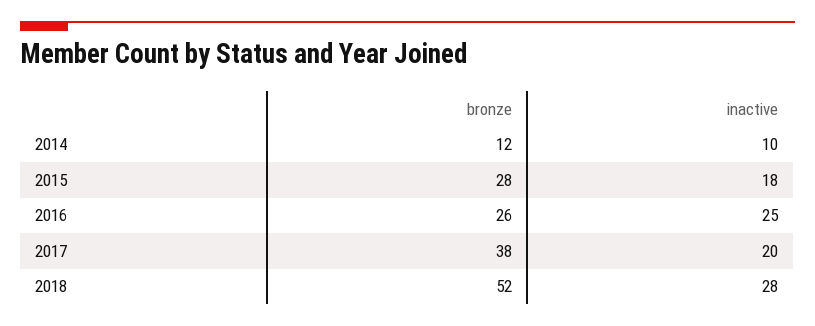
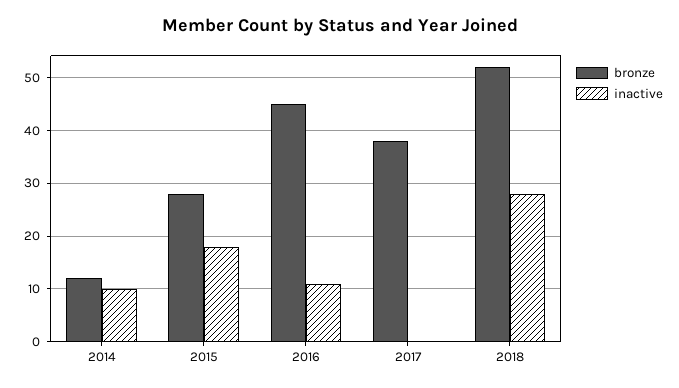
  {
    "bronze": {
      "2014": 12,
      "2015": 28,
-     "2016": 26,
+     "2016": 45,
      "2017": 38,
      "2018": 52
    },
    "inactive": {
      "2014": 10,
      "2015": 18,
-     "2016": 25,
+     "2016": 10,
-     "2017": 20,
+     "2017": 0,
      "2018": 28
    }
  }

